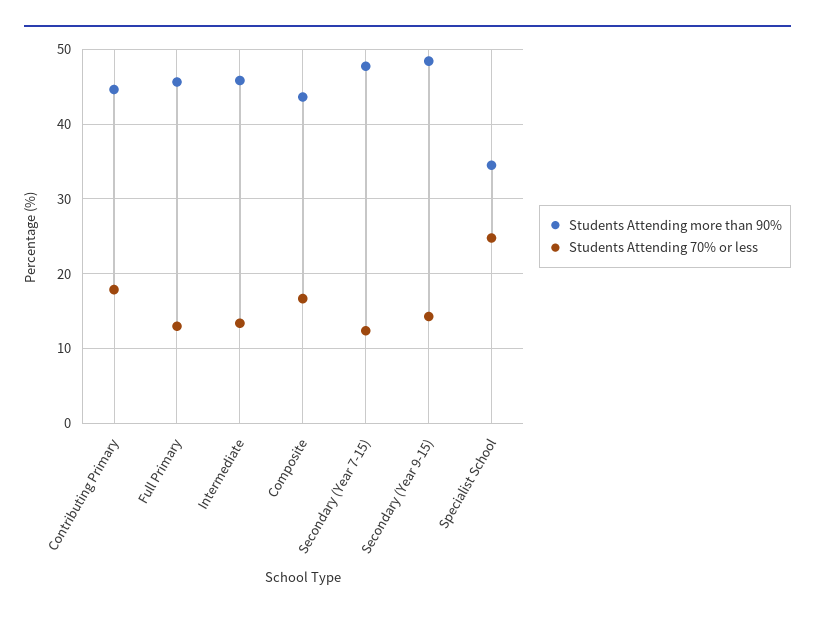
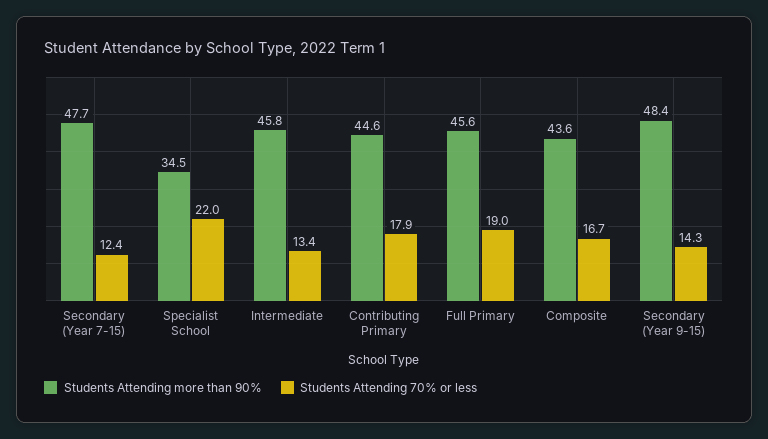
  {
    "Students Attending more than 90%": {
      "Contributing Primary": 44.6,
      "Full Primary": 45.6,
      "Intermediate": 45.8,
      "Composite": 43.6,
      "Secondary (Year 7-15)": 47.7,
      "Secondary (Year 9-15)": 48.4,
      "Specialist School": 34.5
    },
    "Students Attending 70% or less": {
      "Contributing Primary": 17.9,
-     "Full Primary": 13,
+     "Full Primary": 19,
      "Intermediate": 13.4,
      "Composite": 16.7,
      "Secondary (Year 7-15)": 12.4,
      "Secondary (Year 9-15)": 14.3,
-     "Specialist School": 25
+     "Specialist School": 22
    }
  }

